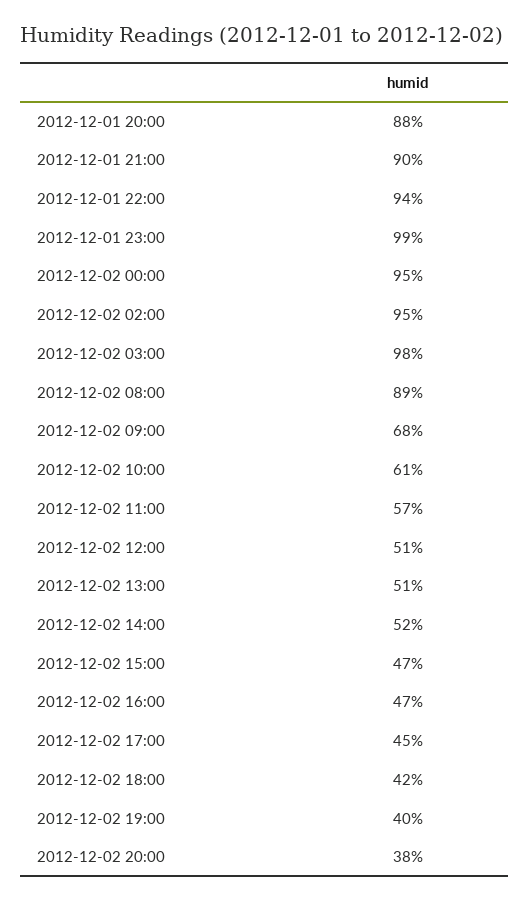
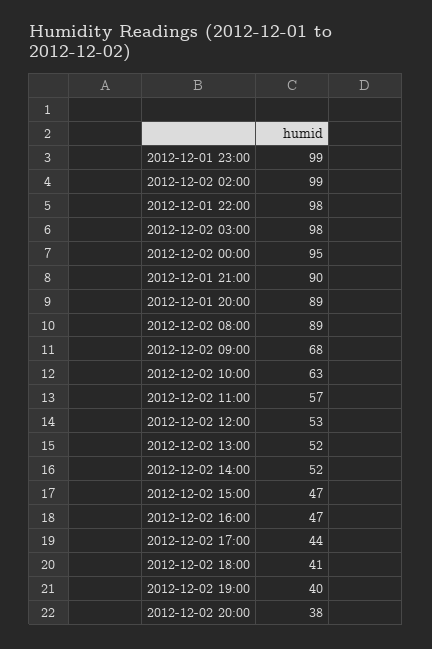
  {
-   "2012-12-01 20:00": 88,
+   "2012-12-01 20:00": 89,
    "2012-12-01 21:00": 90,
-   "2012-12-01 22:00": 94,
+   "2012-12-01 22:00": 98,
    "2012-12-01 23:00": 99,
    "2012-12-02 00:00": 95,
-   "2012-12-02 02:00": 95,
+   "2012-12-02 02:00": 99,
    "2012-12-02 03:00": 98,
    "2012-12-02 08:00": 89,
    "2012-12-02 09:00": 68,
-   "2012-12-02 10:00": 61,
+   "2012-12-02 10:00": 63,
    "2012-12-02 11:00": 57,
-   "2012-12-02 12:00": 51,
+   "2012-12-02 12:00": 53,
-   "2012-12-02 13:00": 51,
+   "2012-12-02 13:00": 52,
    "2012-12-02 14:00": 52,
    "2012-12-02 15:00": 47,
    "2012-12-02 16:00": 47,
-   "2012-12-02 17:00": 45,
+   "2012-12-02 17:00": 44,
-   "2012-12-02 18:00": 42,
+   "2012-12-02 18:00": 41,
    "2012-12-02 19:00": 40,
    "2012-12-02 20:00": 38
  }

